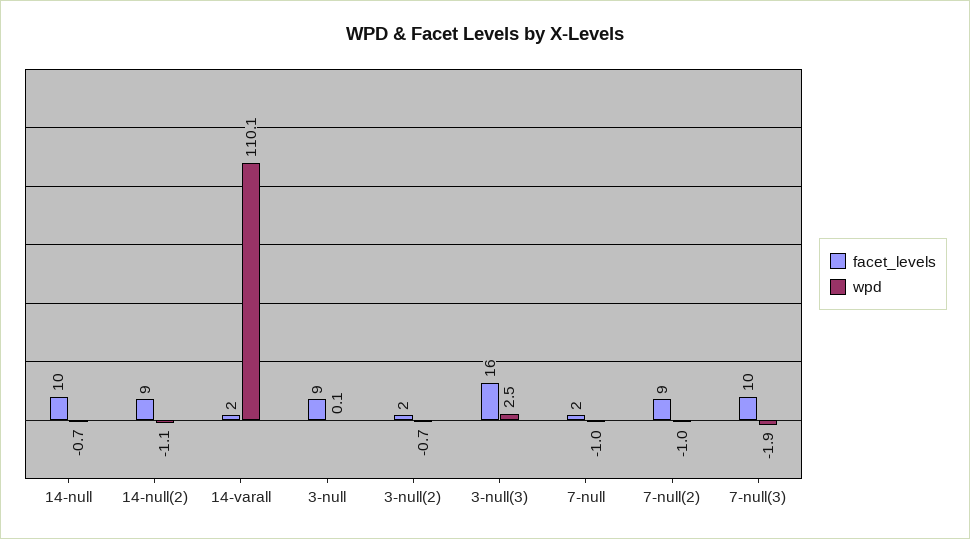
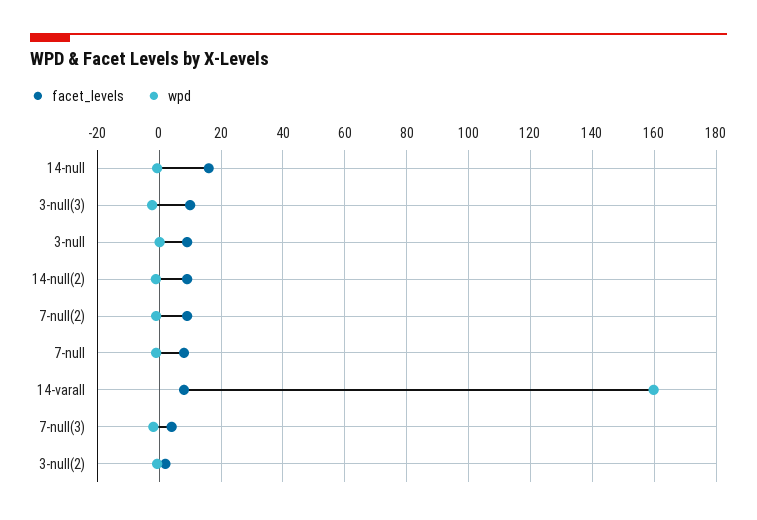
  {
    "facet_levels": {
-     "14-null": 10,
+     "14-null": 16,
      "14-null(2)": 9,
-     "14-varall": 2,
+     "14-varall": 8,
      "3-null": 9,
      "3-null(2)": 2,
-     "3-null(3)": 16,
+     "3-null(3)": 10,
-     "7-null": 2,
+     "7-null": 8,
      "7-null(2)": 9,
-     "7-null(3)": 10
+     "7-null(3)": 4
    },
    "wpd": {
      "14-null": -0.7,
      "14-null(2)": -1.1,
-     "14-varall": 110.1,
+     "14-varall": 160,
      "3-null": 0.1,
      "3-null(2)": -0.7,
-     "3-null(3)": 2.5,
+     "3-null(3)": -2,
      "7-null": -1,
      "7-null(2)": -1,
      "7-null(3)": -1.9
    }
  }

